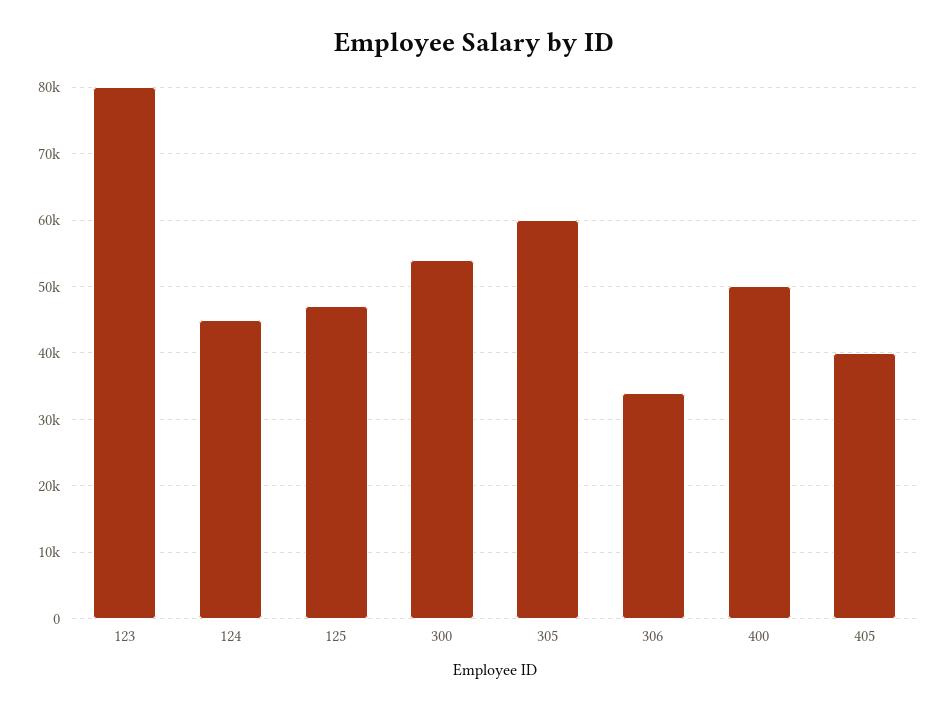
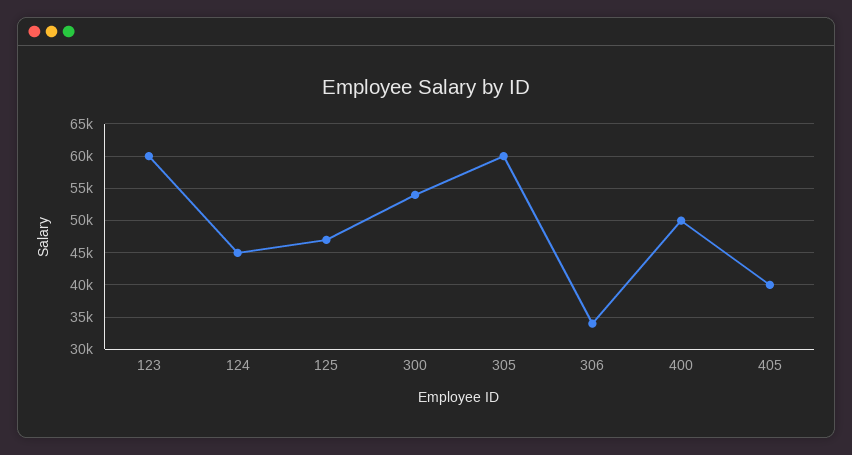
  {
-   "123": 80000,
+   "123": 60000,
    "124": 45000,
    "125": 47000,
    "300": 54000,
    "305": 60000,
    "306": 34000,
    "400": 50000,
    "405": 40000
  }

